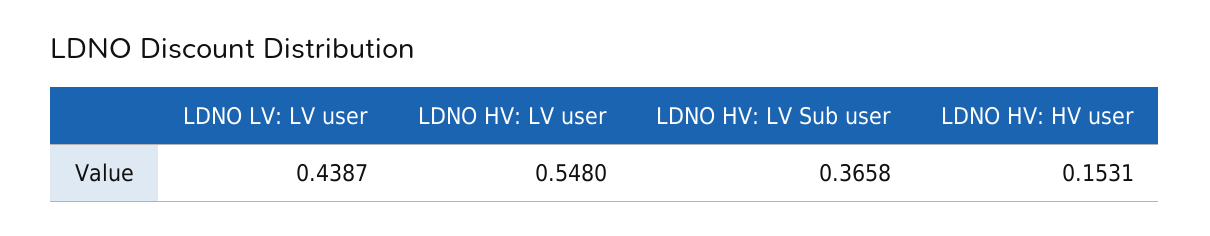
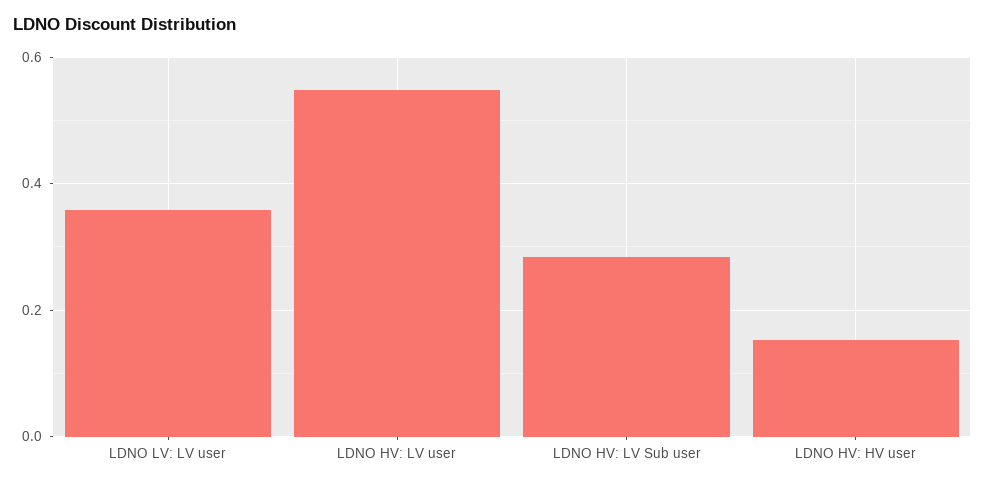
  {
-   "LDNO LV: LV user": 0.4387,
+   "LDNO LV: LV user": 0.36,
    "LDNO HV: LV user": 0.548,
-   "LDNO HV: LV Sub user": 0.3658,
+   "LDNO HV: LV Sub user": 0.28,
    "LDNO HV: HV user": 0.1531
  }

